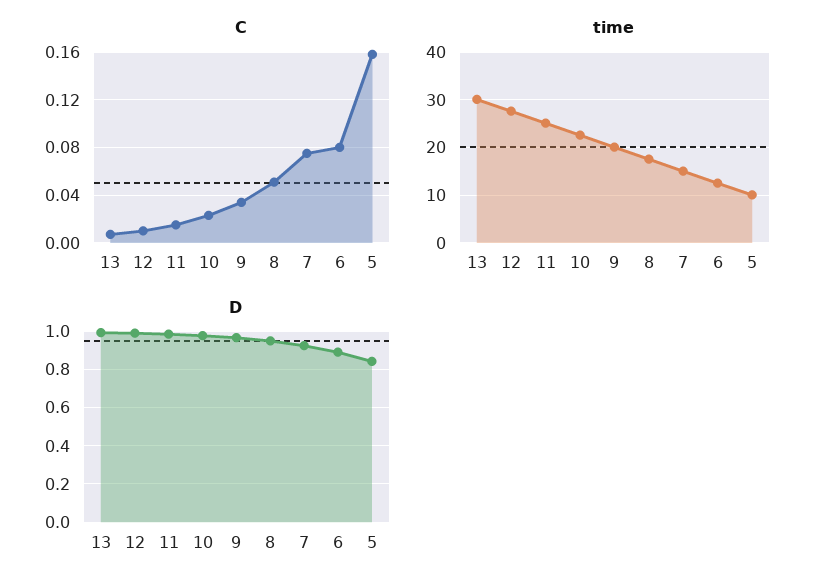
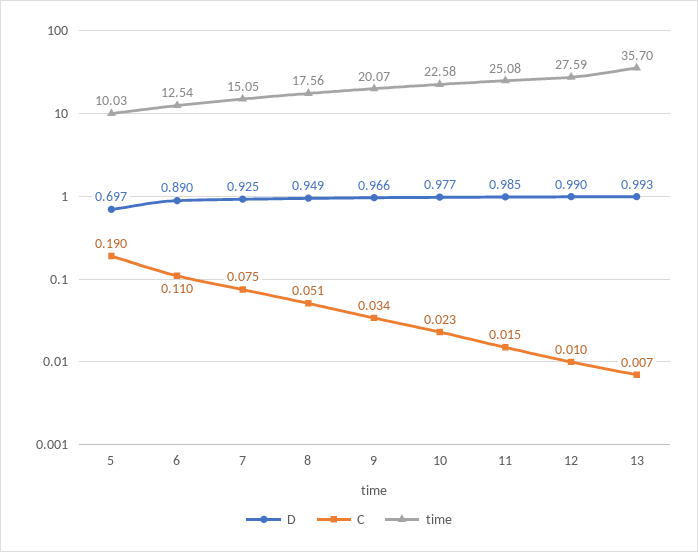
  {
    "C": {
      "13": 0.007,
      "12": 0.01,
      "11": 0.015,
      "10": 0.023,
      "9": 0.034,
      "8": 0.051,
      "7": 0.075,
-     "6": 0.08,
+     "6": 0.11,
-     "5": 0.16
+     "5": 0.19
    },
    "time": {
-     "13": 30,
+     "13": 35.7,
      "12": 27.59,
      "11": 25.08,
      "10": 22.58,
      "9": 20.07,
      "8": 17.56,
      "7": 15.05,
      "6": 12.54,
      "5": 10.03
    },
    "D": {
      "13": 0.993,
      "12": 0.99,
      "11": 0.985,
      "10": 0.977,
      "9": 0.966,
      "8": 0.949,
      "7": 0.925,
      "6": 0.89,
-     "5": 0.85
+     "5": 0.697
    }
  }

